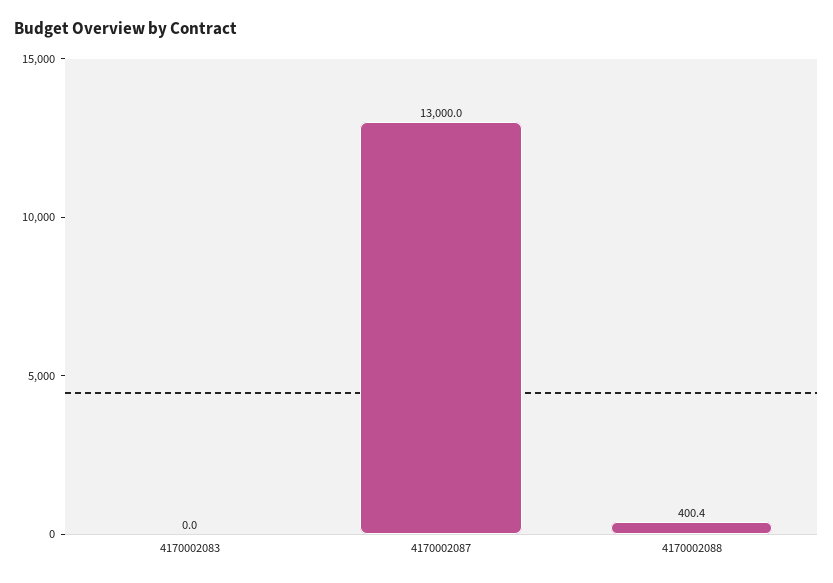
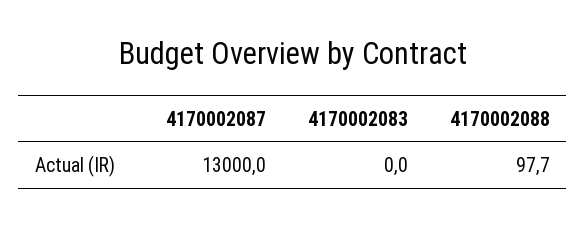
  {
    "4170002083": 0,
    "4170002087": 13000,
-   "4170002088": 400.4
+   "4170002088": 97.7
  }

